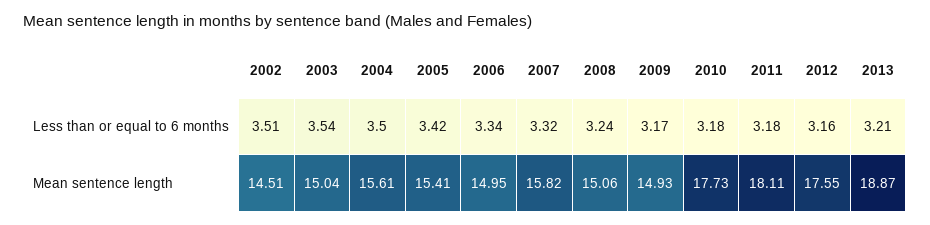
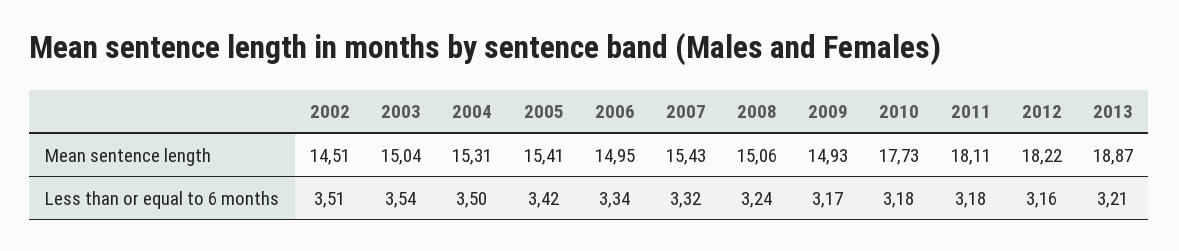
  {
    "2002": {
      "Less than or equal to 6 months": 3.51,
      "Mean sentence length": 14.51
    },
    "2003": {
      "Less than or equal to 6 months": 3.54,
      "Mean sentence length": 15.04
    },
    "2004": {
      "Less than or equal to 6 months": 3.5,
-     "Mean sentence length": 15.61
+     "Mean sentence length": 15.31
    },
    "2005": {
      "Less than or equal to 6 months": 3.42,
      "Mean sentence length": 15.41
    },
    "2006": {
      "Less than or equal to 6 months": 3.34,
      "Mean sentence length": 14.95
    },
    "2007": {
      "Less than or equal to 6 months": 3.32,
-     "Mean sentence length": 15.82
+     "Mean sentence length": 15.43
    },
    "2008": {
      "Less than or equal to 6 months": 3.24,
      "Mean sentence length": 15.06
    },
    "2009": {
      "Less than or equal to 6 months": 3.17,
      "Mean sentence length": 14.93
    },
    "2010": {
      "Less than or equal to 6 months": 3.18,
      "Mean sentence length": 17.73
    },
    "2011": {
      "Less than or equal to 6 months": 3.18,
      "Mean sentence length": 18.11
    },
    "2012": {
      "Less than or equal to 6 months": 3.16,
-     "Mean sentence length": 17.55
+     "Mean sentence length": 18.22
    },
    "2013": {
      "Less than or equal to 6 months": 3.21,
      "Mean sentence length": 18.87
    }
  }

